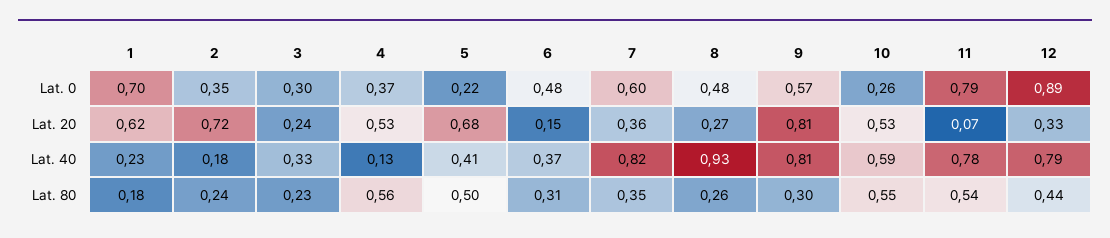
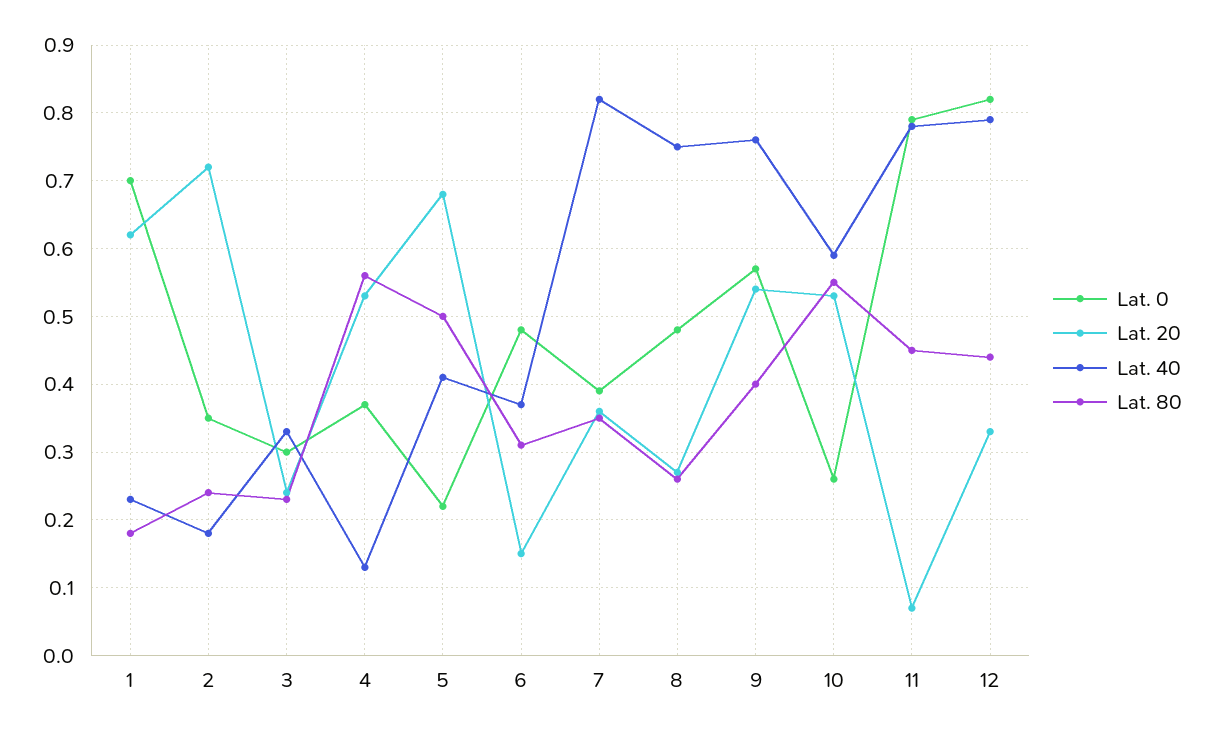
  {
    "Lat. 0": {
      "1": 0.7,
      "2": 0.35,
      "3": 0.3,
      "4": 0.37,
      "5": 0.22,
      "6": 0.48,
-     "7": 0.6,
+     "7": 0.39,
      "8": 0.48,
      "9": 0.57,
      "10": 0.26,
      "11": 0.79,
-     "12": 0.89
+     "12": 0.82
    },
    "Lat. 20": {
      "1": 0.62,
      "2": 0.72,
      "3": 0.24,
      "4": 0.53,
      "5": 0.68,
      "6": 0.15,
      "7": 0.36,
      "8": 0.27,
-     "9": 0.81,
+     "9": 0.54,
      "10": 0.53,
      "11": 0.07,
      "12": 0.33
    },
    "Lat. 40": {
      "1": 0.23,
      "2": 0.18,
      "3": 0.33,
      "4": 0.13,
      "5": 0.41,
      "6": 0.37,
      "7": 0.82,
-     "8": 0.93,
+     "8": 0.75,
-     "9": 0.81,
+     "9": 0.76,
      "10": 0.59,
      "11": 0.78,
      "12": 0.79
    },
    "Lat. 80": {
      "1": 0.18,
      "2": 0.24,
      "3": 0.23,
      "4": 0.56,
      "5": 0.5,
      "6": 0.31,
      "7": 0.35,
      "8": 0.26,
-     "9": 0.3,
+     "9": 0.4,
      "10": 0.55,
-     "11": 0.54,
+     "11": 0.45,
      "12": 0.44
    }
  }

